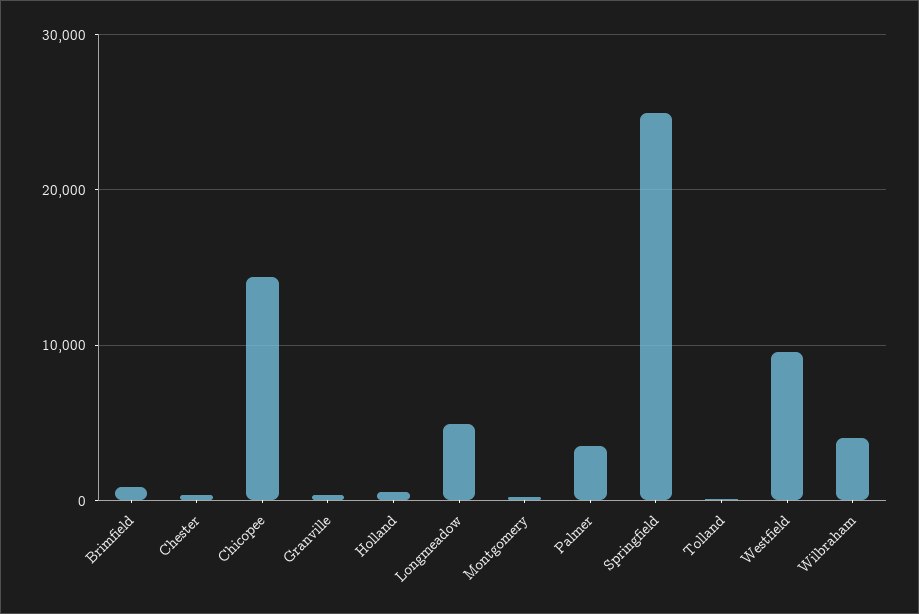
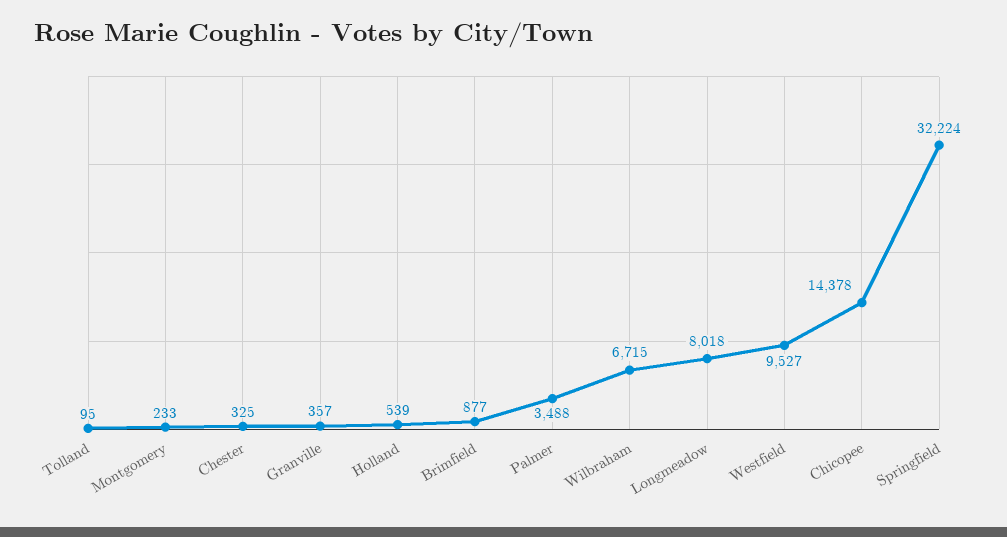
  {
    "Brimfield": 877,
    "Chester": 325,
    "Chicopee": 14378,
    "Granville": 357,
    "Holland": 539,
-   "Longmeadow": 5000,
+   "Longmeadow": 8018,
    "Montgomery": 233,
    "Palmer": 3488,
-   "Springfield": 25000,
+   "Springfield": 32224,
    "Tolland": 95,
    "Westfield": 9527,
-   "Wilbraham": 4000
+   "Wilbraham": 6715
  }

